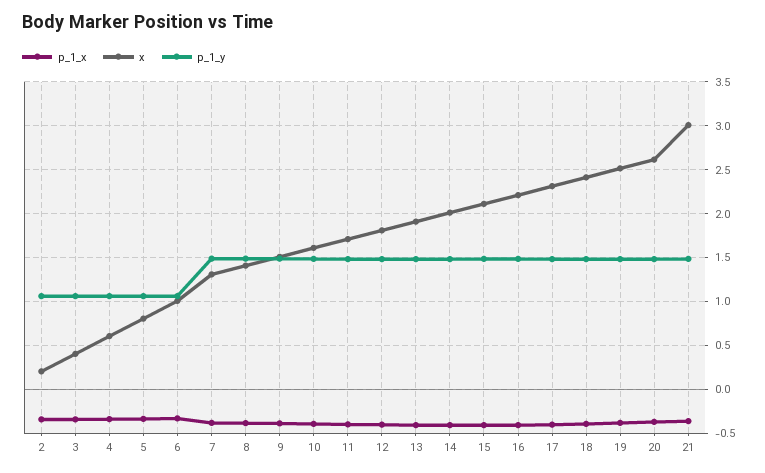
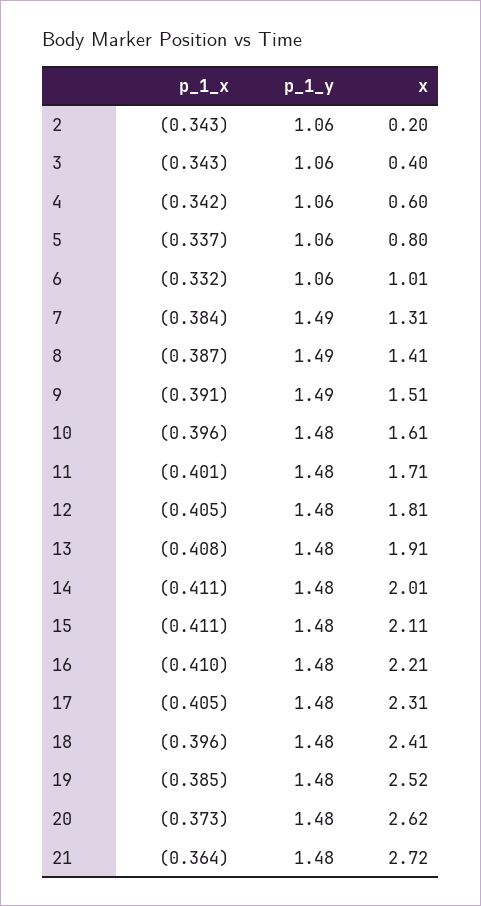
  {
    "p_1_x": {
      "2": -0.343,
      "3": -0.343,
      "4": -0.342,
      "5": -0.337,
      "6": -0.332,
      "7": -0.384,
      "8": -0.387,
      "9": -0.391,
      "10": -0.396,
      "11": -0.401,
      "12": -0.405,
      "13": -0.408,
      "14": -0.411,
      "15": -0.411,
      "16": -0.41,
      "17": -0.405,
      "18": -0.396,
      "19": -0.385,
      "20": -0.373,
      "21": -0.364
    },
    "x": {
      "2": 0.2,
      "3": 0.4,
      "4": 0.6,
      "5": 0.8,
      "6": 1.01,
      "7": 1.31,
      "8": 1.41,
      "9": 1.51,
      "10": 1.61,
      "11": 1.71,
      "12": 1.81,
      "13": 1.91,
      "14": 2.01,
      "15": 2.11,
      "16": 2.21,
      "17": 2.31,
      "18": 2.41,
      "19": 2.52,
      "20": 2.62,
-     "21": 3
+     "21": 2.72
    },
    "p_1_y": {
      "2": 1.06,
      "3": 1.06,
      "4": 1.06,
      "5": 1.06,
      "6": 1.06,
      "7": 1.49,
      "8": 1.49,
      "9": 1.49,
      "10": 1.48,
      "11": 1.48,
      "12": 1.48,
      "13": 1.48,
      "14": 1.48,
      "15": 1.48,
      "16": 1.48,
      "17": 1.48,
      "18": 1.48,
      "19": 1.48,
      "20": 1.48,
      "21": 1.48
    }
  }

